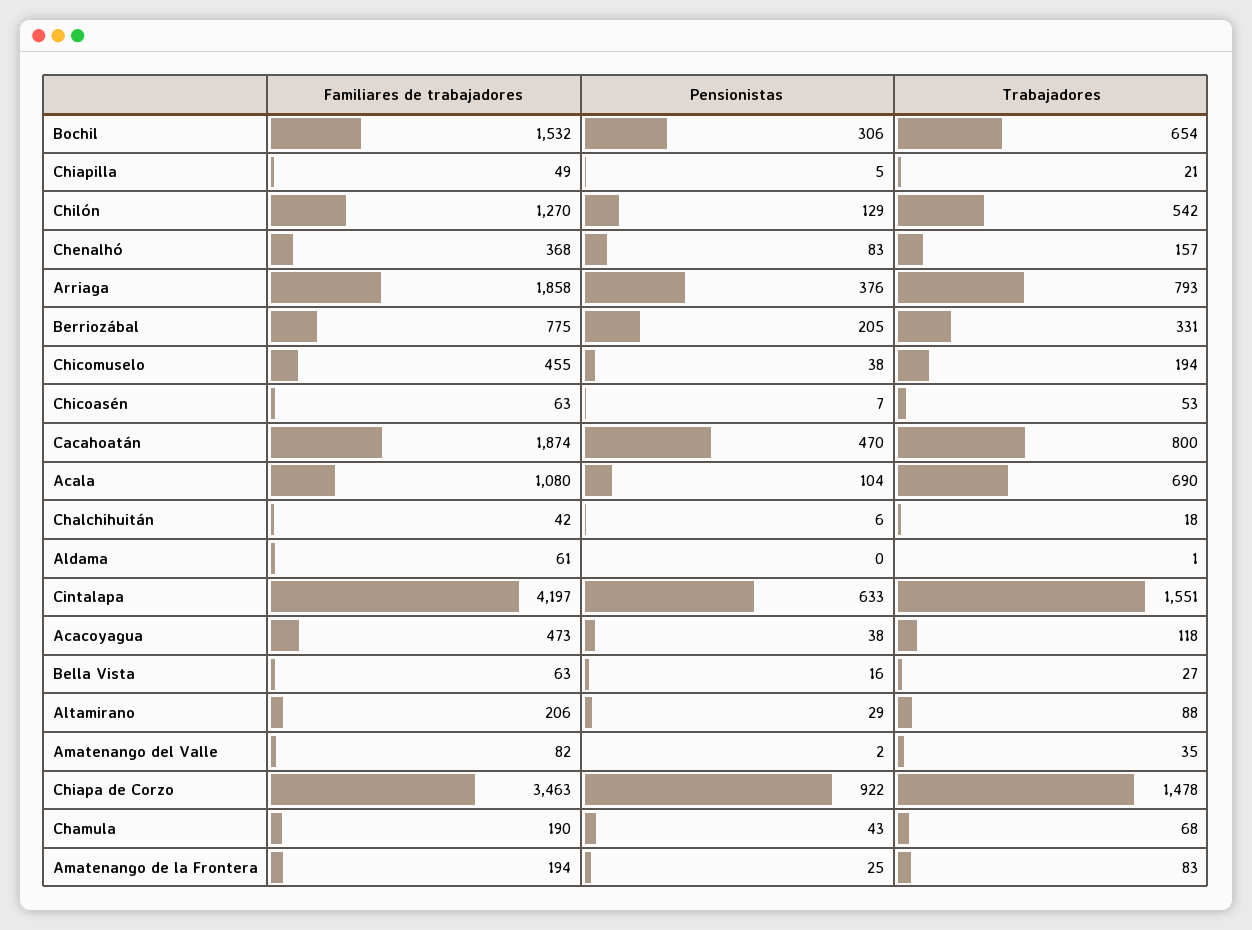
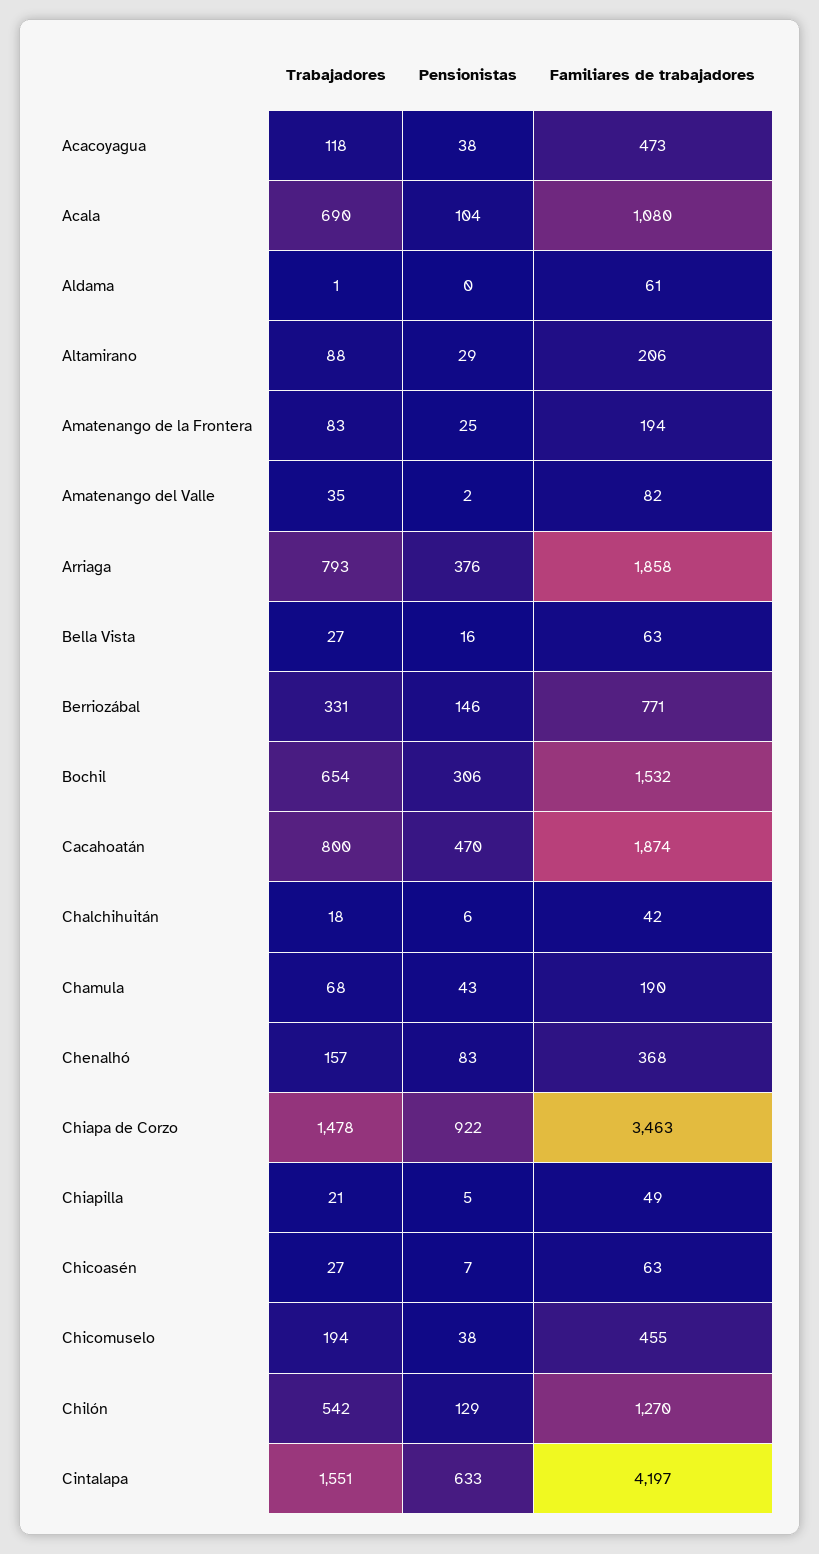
  {
    "Familiares de trabajadores": {
      "Bochil": 1532,
      "Chiapilla": 49,
      "Chilón": 1270,
      "Chenalhó": 368,
      "Arriaga": 1858,
-     "Berriozábal": 775,
+     "Berriozábal": 771,
      "Chicomuselo": 455,
      "Chicoasén": 63,
      "Cacahoatán": 1874,
      "Acala": 1080,
      "Chalchihuitán": 42,
      "Aldama": 61,
      "Cintalapa": 4197,
      "Acacoyagua": 473,
      "Bella Vista": 63,
      "Altamirano": 206,
      "Amatenango del Valle": 82,
      "Chiapa de Corzo": 3463,
      "Chamula": 190,
      "Amatenango de la Frontera": 194
    },
    "Pensionistas": {
      "Bochil": 306,
      "Chiapilla": 5,
      "Chilón": 129,
      "Chenalhó": 83,
      "Arriaga": 376,
-     "Berriozábal": 205,
+     "Berriozábal": 146,
      "Chicomuselo": 38,
      "Chicoasén": 7,
      "Cacahoatán": 470,
      "Acala": 104,
      "Chalchihuitán": 6,
      "Aldama": 0,
      "Cintalapa": 633,
      "Acacoyagua": 38,
      "Bella Vista": 16,
      "Altamirano": 29,
      "Amatenango del Valle": 2,
      "Chiapa de Corzo": 922,
      "Chamula": 43,
      "Amatenango de la Frontera": 25
    },
    "Trabajadores": {
      "Bochil": 654,
      "Chiapilla": 21,
      "Chilón": 542,
      "Chenalhó": 157,
      "Arriaga": 793,
      "Berriozábal": 331,
      "Chicomuselo": 194,
-     "Chicoasén": 53,
+     "Chicoasén": 27,
      "Cacahoatán": 800,
      "Acala": 690,
      "Chalchihuitán": 18,
      "Aldama": 1,
      "Cintalapa": 1551,
      "Acacoyagua": 118,
      "Bella Vista": 27,
      "Altamirano": 88,
      "Amatenango del Valle": 35,
      "Chiapa de Corzo": 1478,
      "Chamula": 68,
      "Amatenango de la Frontera": 83
    }
  }

